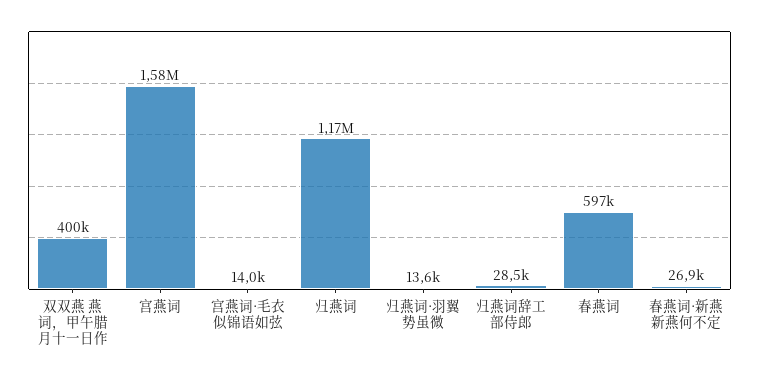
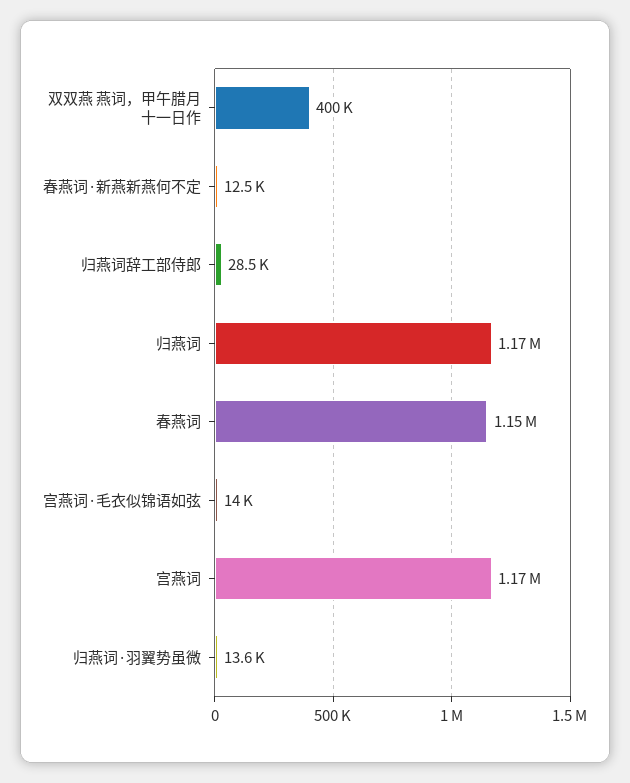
  {
    "双双燕 燕词，甲午腊月十一日作": 400000,
-   "宫燕词": 1580000,
+   "宫燕词": 1170000,
    "宫燕词·毛衣似锦语如弦": 14000,
    "归燕词": 1170000,
    "归燕词·羽翼势虽微": 13600,
    "归燕词辞工部侍郎": 28500,
-   "春燕词": 597000,
+   "春燕词": 1150000,
-   "春燕词·新燕新燕何不定": 26900
+   "春燕词·新燕新燕何不定": 12500
  }

